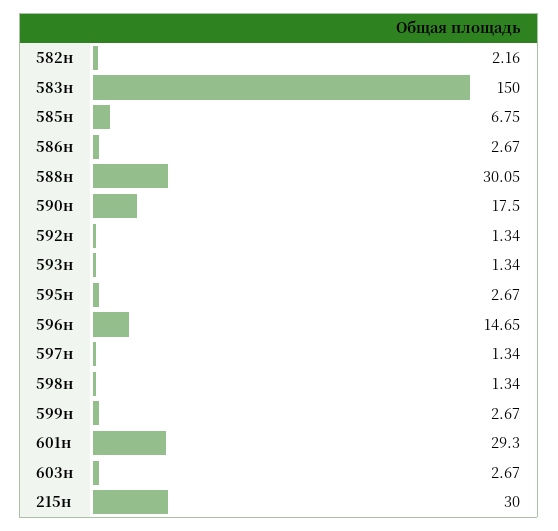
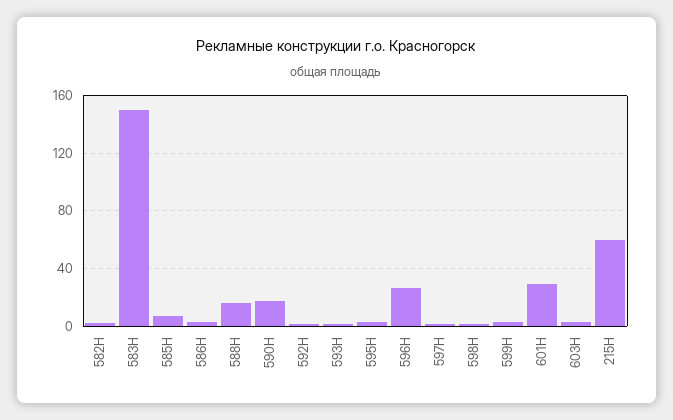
  {
    "582н": 2.16,
    "583н": 150,
    "585н": 6.75,
    "586н": 2.67,
-   "588н": 30.05,
+   "588н": 15,
    "590н": 17.5,
    "592н": 1.34,
    "593н": 1.34,
    "595н": 2.67,
-   "596н": 14.65,
+   "596н": 25,
    "597н": 1.34,
    "598н": 1.34,
    "599н": 2.67,
    "601н": 29.3,
    "603н": 2.67,
-   "215н": 30
+   "215н": 60
  }

